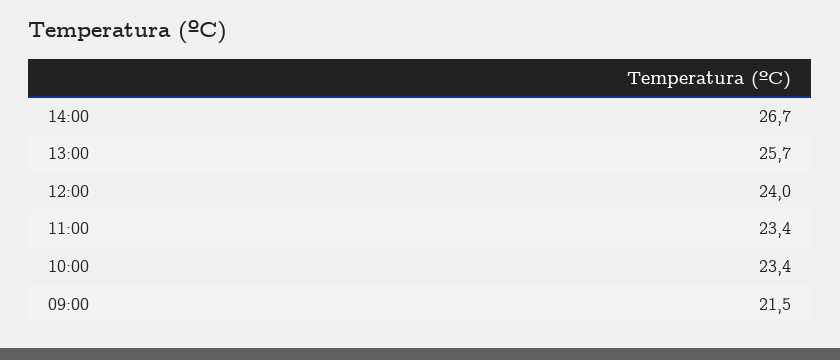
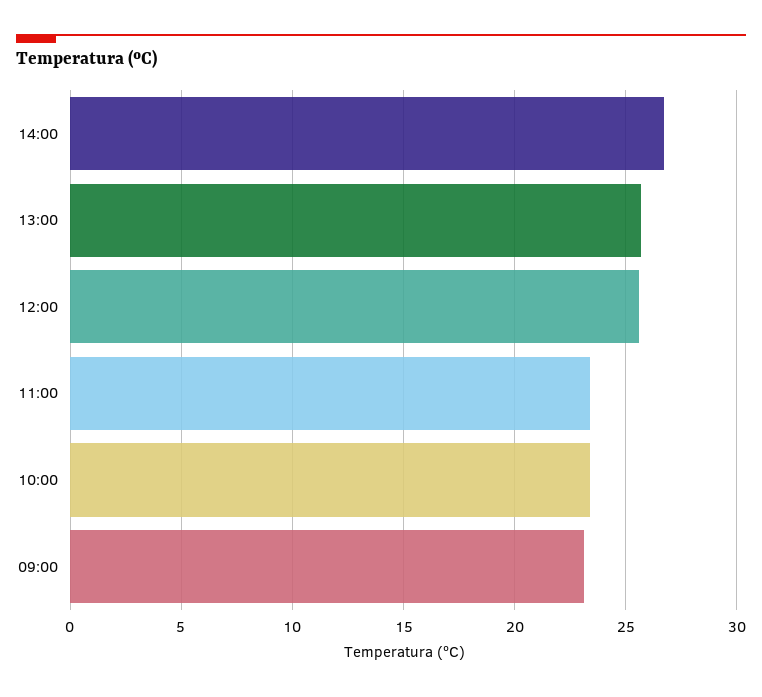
  {
    "14:00": 26.7,
    "13:00": 25.7,
-   "12:00": 24,
+   "12:00": 25.5,
    "11:00": 23.4,
    "10:00": 23.4,
-   "09:00": 21.5
+   "09:00": 23
  }

